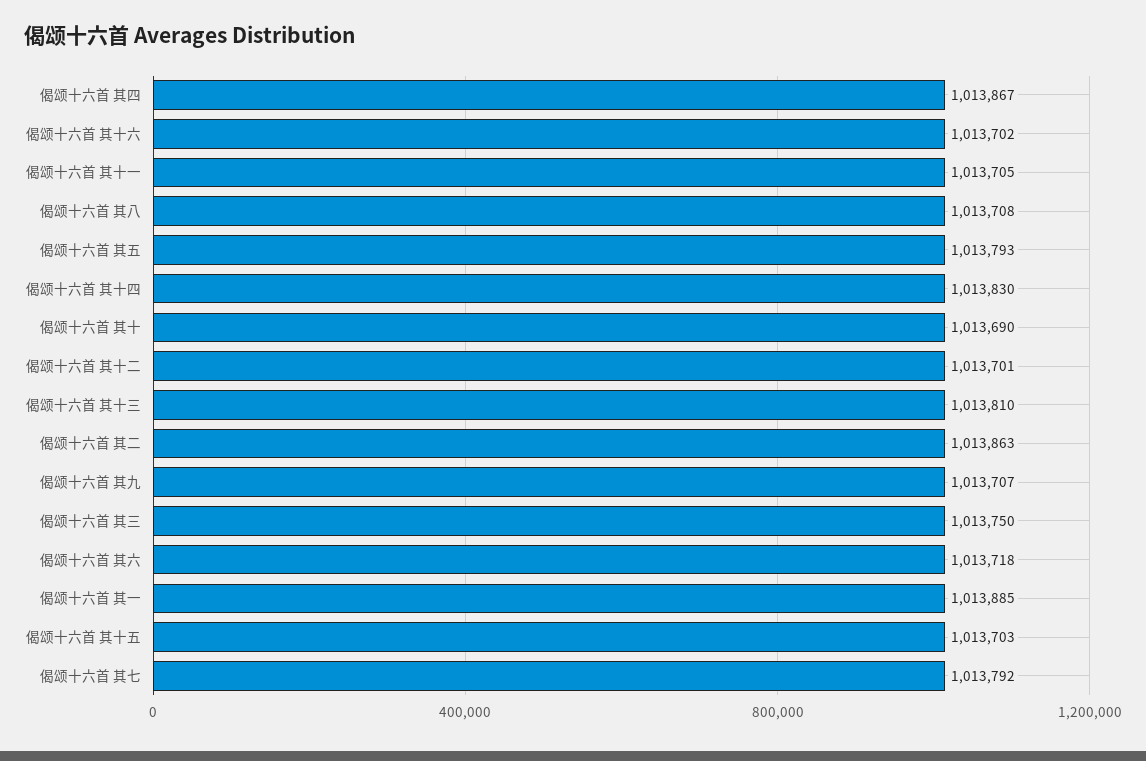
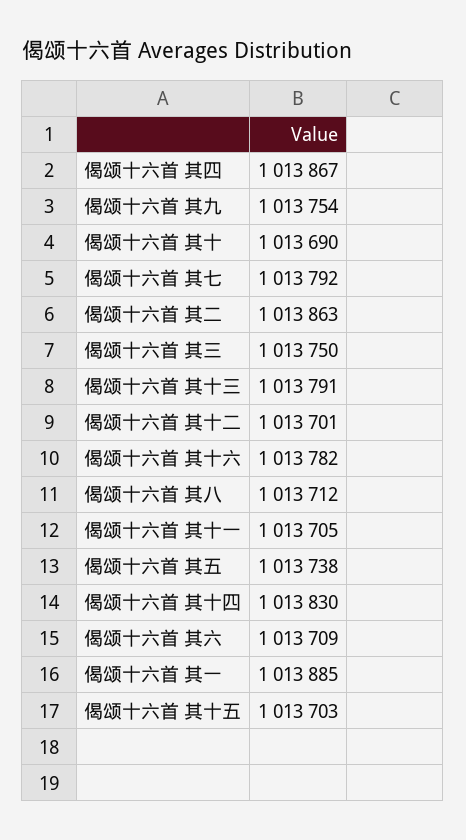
  {
    "偈颂十六首 其四": 1013867,
-   "偈颂十六首 其十六": 1013702,
+   "偈颂十六首 其十六": 1013782,
    "偈颂十六首 其十一": 1013705,
-   "偈颂十六首 其八": 1013708,
+   "偈颂十六首 其八": 1013712,
-   "偈颂十六首 其五": 1013793,
+   "偈颂十六首 其五": 1013738,
    "偈颂十六首 其十四": 1013830,
    "偈颂十六首 其十": 1013690,
    "偈颂十六首 其十二": 1013701,
-   "偈颂十六首 其十三": 1013810,
+   "偈颂十六首 其十三": 1013791,
    "偈颂十六首 其二": 1013863,
-   "偈颂十六首 其九": 1013707,
+   "偈颂十六首 其九": 1013754,
    "偈颂十六首 其三": 1013750,
-   "偈颂十六首 其六": 1013718,
+   "偈颂十六首 其六": 1013709,
    "偈颂十六首 其一": 1013885,
    "偈颂十六首 其十五": 1013703,
    "偈颂十六首 其七": 1013792
  }

